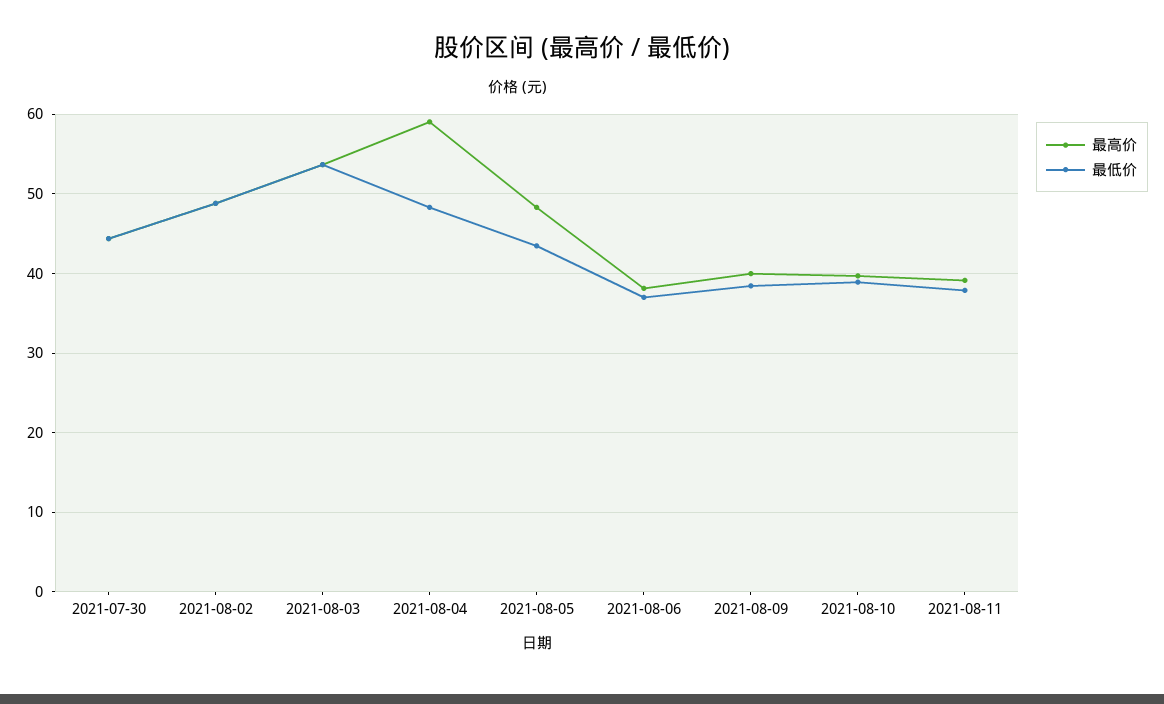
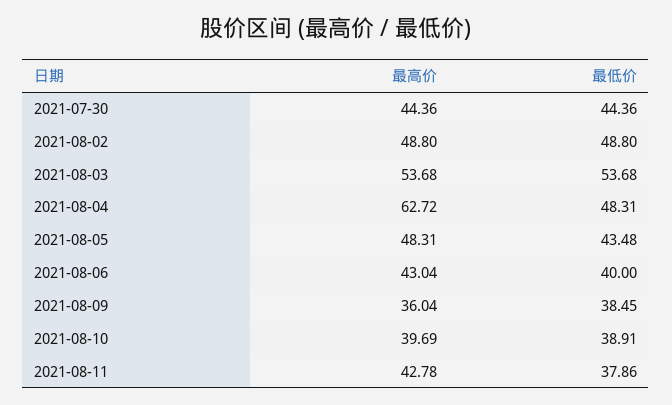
  {
    "最高价": {
      "2021-07-30": 44.36,
      "2021-08-02": 48.8,
      "2021-08-03": 53.68,
-     "2021-08-04": 59,
+     "2021-08-04": 62.72,
      "2021-08-05": 48.31,
-     "2021-08-06": 38,
+     "2021-08-06": 43.04,
-     "2021-08-09": 40,
+     "2021-08-09": 36.04,
      "2021-08-10": 39.69,
-     "2021-08-11": 39
+     "2021-08-11": 42.78
    },
    "最低价": {
      "2021-07-30": 44.36,
      "2021-08-02": 48.8,
      "2021-08-03": 53.68,
      "2021-08-04": 48.31,
      "2021-08-05": 43.48,
-     "2021-08-06": 37,
+     "2021-08-06": 40,
      "2021-08-09": 38.45,
      "2021-08-10": 38.91,
      "2021-08-11": 37.86
    }
  }

